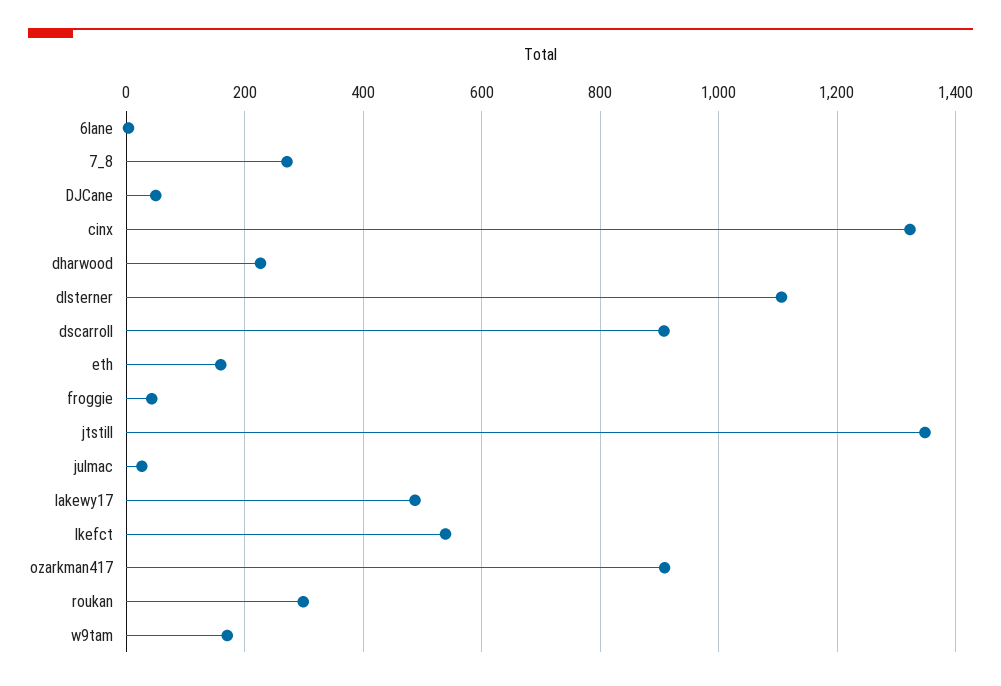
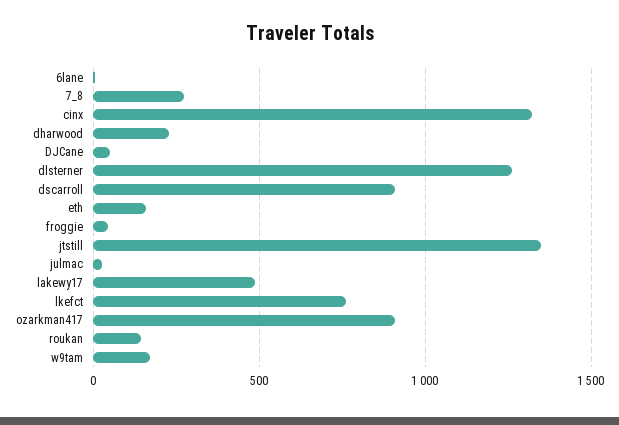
  {
    "6lane": 0,
    "7_8": 280,
    "DJCane": 60,
    "cinx": 1320,
    "dharwood": 220,
-   "dlsterner": 1100,
+   "dlsterner": 1250,
    "dscarroll": 900,
    "eth": 160,
    "froggie": 40,
    "jtstill": 1340,
    "julmac": 20,
    "lakewy17": 480,
-   "lkefct": 540,
+   "lkefct": 750,
    "ozarkman417": 900,
-   "roukan": 300,
+   "roukan": 150,
    "w9tam": 180
  }

